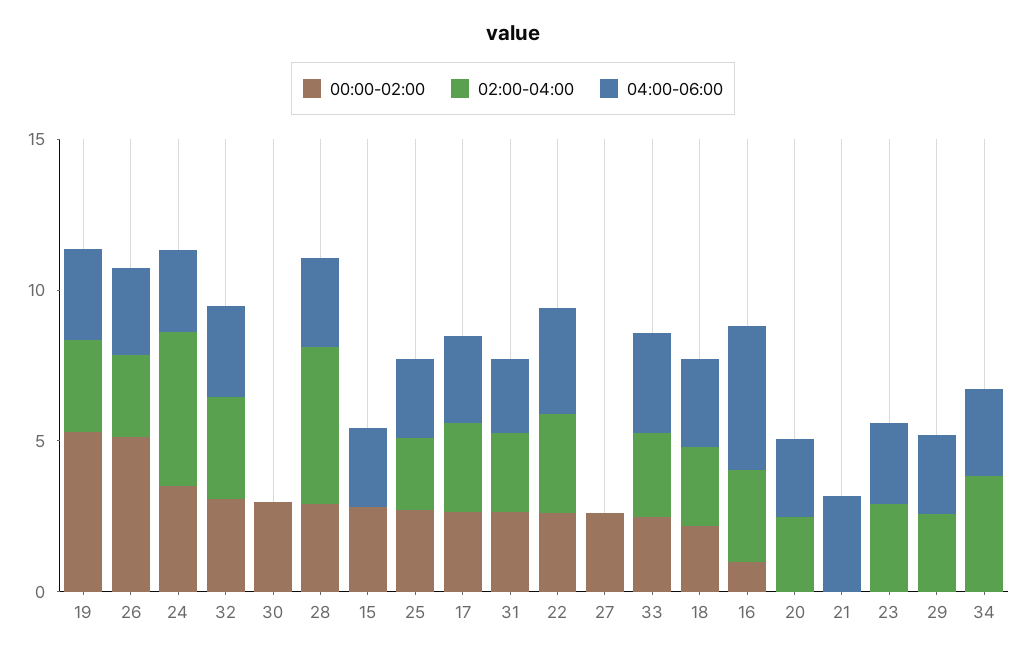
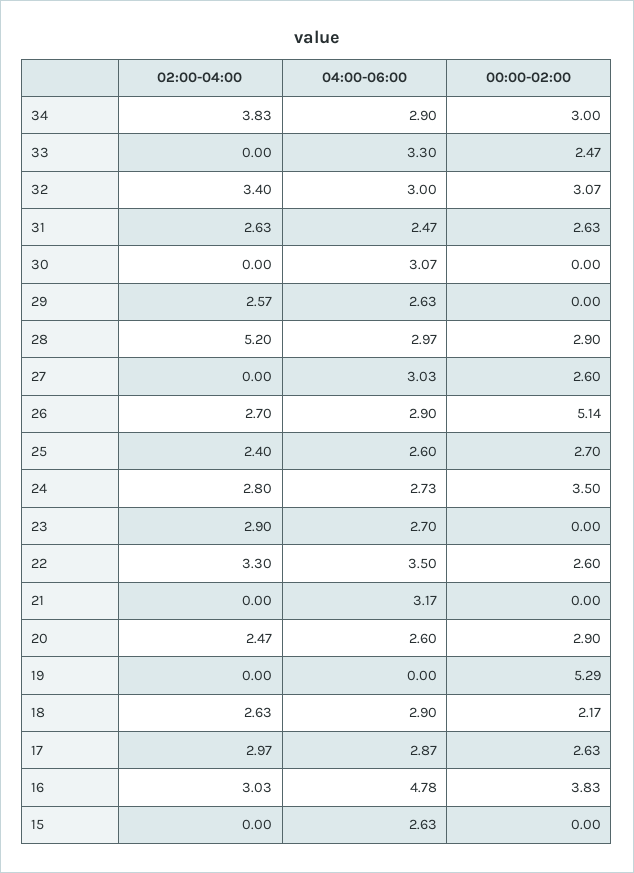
  {
    "00:00-02:00": {
      "19": 5.29,
      "26": 5.14,
      "24": 3.5,
      "32": 3.07,
-     "30": 3,
+     "30": 0,
      "28": 2.9,
-     "15": 3,
+     "15": 0,
      "25": 2.7,
      "17": 2.63,
      "31": 2.63,
      "22": 2.6,
      "27": 2.6,
      "33": 2.47,
      "18": 2.17,
-     "16": 1,
+     "16": 3.83,
-     "20": 0,
+     "20": 2.9,
      "21": 0,
      "23": 0,
      "29": 0,
-     "34": 0
+     "34": 3
    },
    "02:00-04:00": {
-     "19": 3,
+     "19": 0,
      "26": 2.7,
-     "24": 5,
+     "24": 2.8,
      "32": 3.4,
      "30": 0,
      "28": 5.2,
      "15": 0,
      "25": 2.4,
      "17": 2.97,
      "31": 2.63,
      "22": 3.3,
      "27": 0,
-     "33": 3,
+     "33": 0,
      "18": 2.63,
      "16": 3.03,
      "20": 2.47,
      "21": 0,
      "23": 2.9,
      "29": 2.57,
      "34": 3.83
    },
    "04:00-06:00": {
-     "19": 3,
+     "19": 0,
      "26": 2.9,
      "24": 2.73,
      "32": 3,
-     "30": 0,
+     "30": 3.07,
      "28": 2.97,
      "15": 2.63,
      "25": 2.6,
      "17": 2.87,
      "31": 2.47,
      "22": 3.5,
-     "27": 0,
+     "27": 3.03,
      "33": 3.3,
      "18": 2.9,
      "16": 4.78,
      "20": 2.6,
      "21": 3.17,
      "23": 2.7,
      "29": 2.63,
      "34": 2.9
    }
  }

